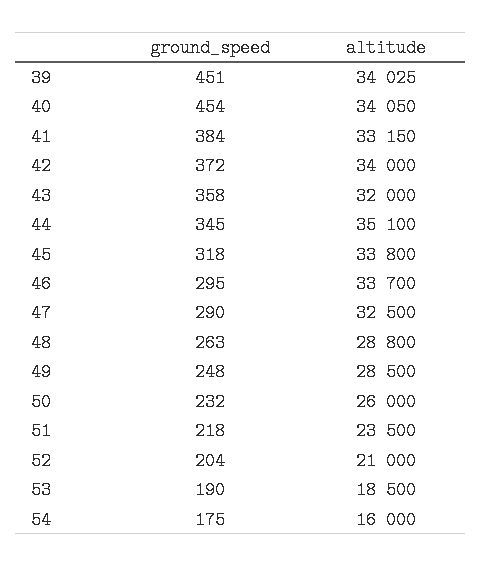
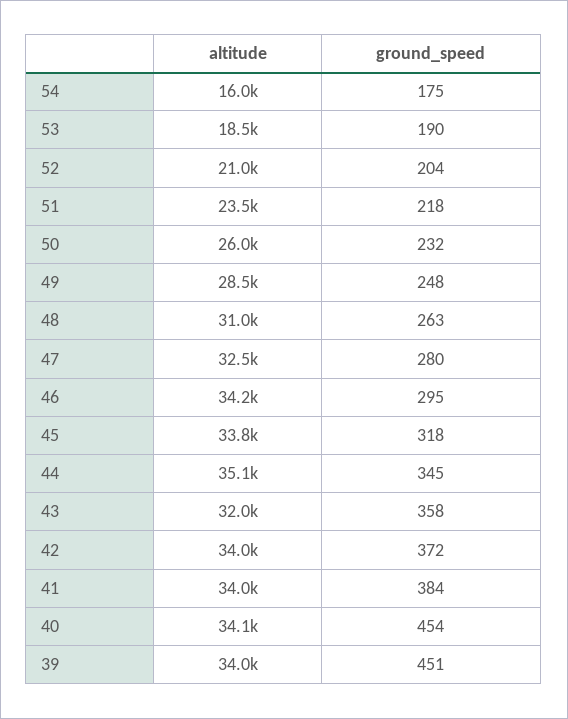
  {
    "ground_speed": {
      "39": 451,
      "40": 454,
      "41": 384,
      "42": 372,
      "43": 358,
      "44": 345,
      "45": 318,
      "46": 295,
-     "47": 290,
+     "47": 280,
      "48": 263,
      "49": 248,
      "50": 232,
      "51": 218,
      "52": 204,
      "53": 190,
      "54": 175
    },
    "altitude": {
      "39": 34025,
      "40": 34050,
-     "41": 33150,
+     "41": 34000,
      "42": 34000,
      "43": 32000,
      "44": 35100,
      "45": 33800,
-     "46": 33700,
+     "46": 34200,
      "47": 32500,
-     "48": 28800,
+     "48": 31000,
      "49": 28500,
      "50": 26000,
      "51": 23500,
      "52": 21000,
      "53": 18500,
      "54": 16000
    }
  }

